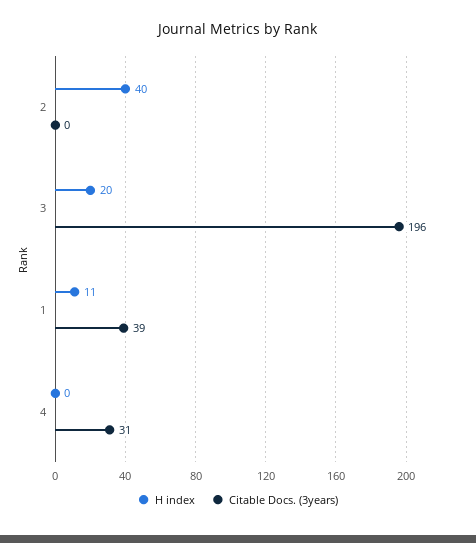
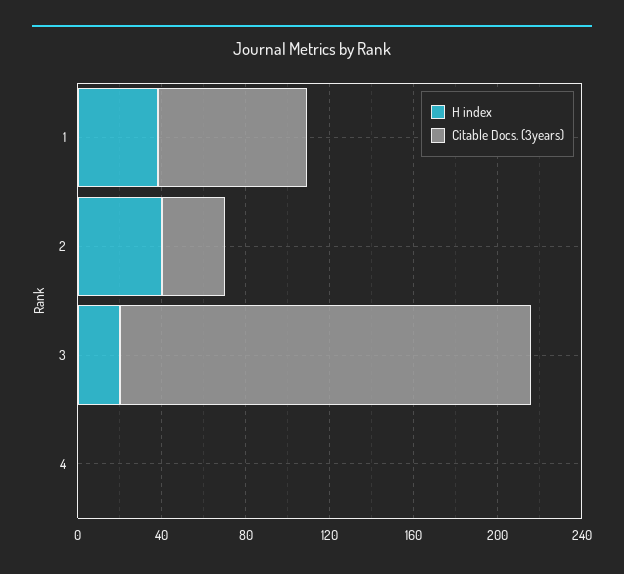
  {
    "H index": {
      "2": 40,
      "3": 20,
-     "1": 11,
+     "1": 40,
      "4": 0
    },
    "Citable Docs. (3years)": {
-     "2": 0,
+     "2": 30,
      "3": 196,
-     "1": 39,
+     "1": 70,
-     "4": 31
+     "4": 0
    }
  }

